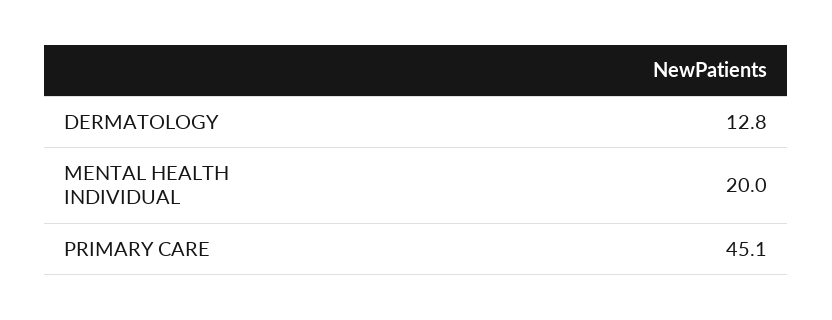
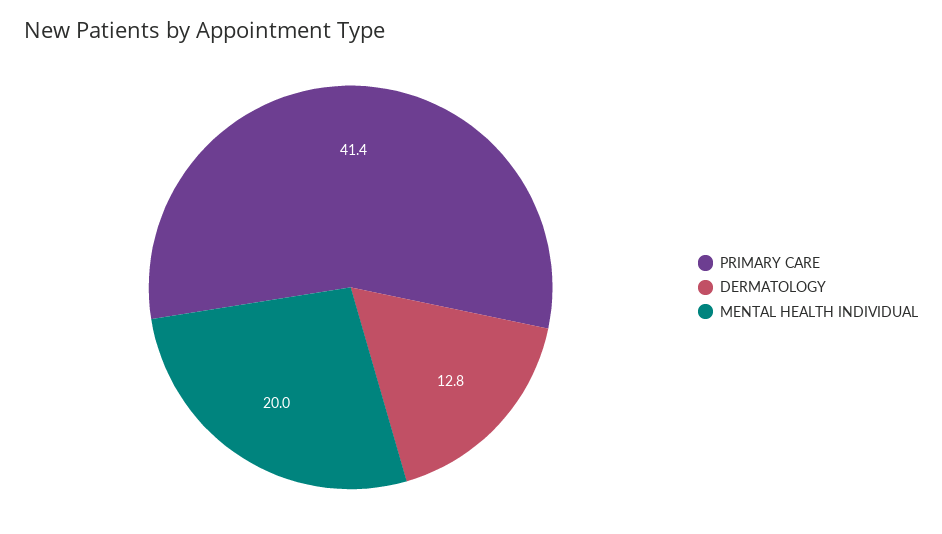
  {
    "DERMATOLOGY": 12.8,
    "MENTAL HEALTH INDIVIDUAL": 20,
-   "PRIMARY CARE": 45.1
+   "PRIMARY CARE": 41.4
  }

